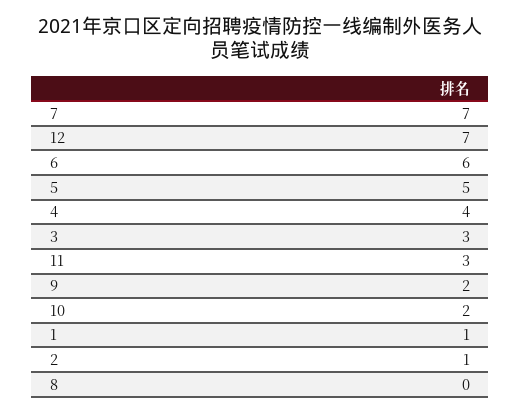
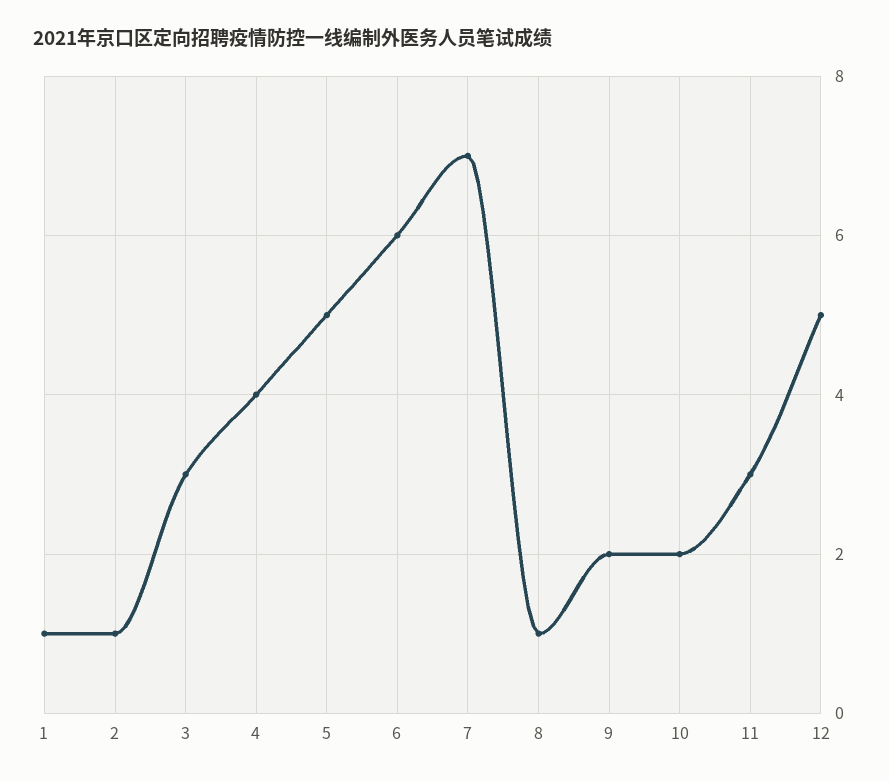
  {
    "7": 7,
-   "12": 7,
+   "12": 5,
    "6": 6,
    "5": 5,
    "4": 4,
    "3": 3,
    "11": 3,
    "9": 2,
    "10": 2,
    "1": 1,
    "2": 1,
-   "8": 0
+   "8": 1
  }

